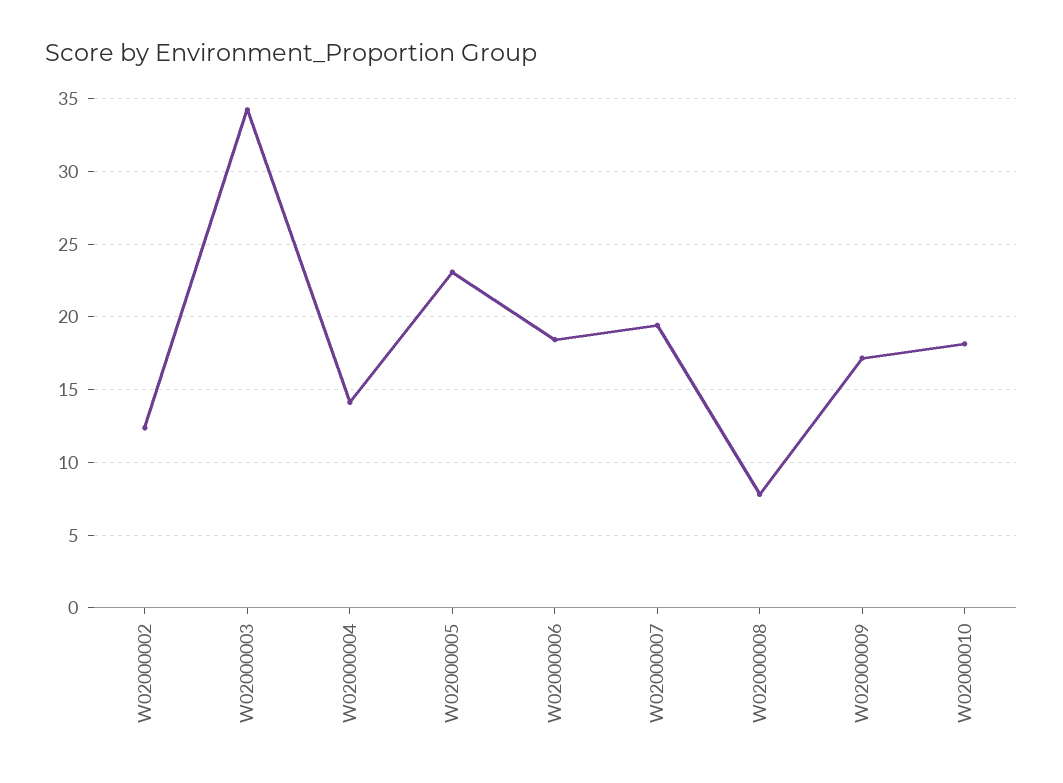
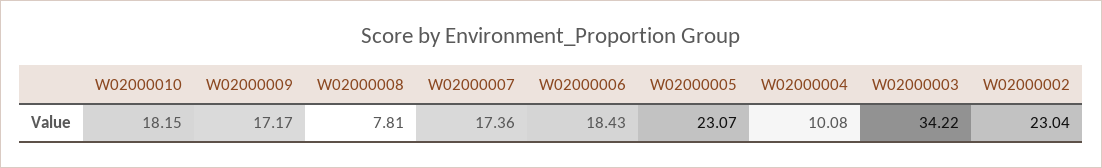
  {
-   "W02000002": 12.5,
+   "W02000002": 23.04,
    "W02000003": 34.22,
-   "W02000004": 14,
+   "W02000004": 10.08,
    "W02000005": 23.07,
    "W02000006": 18.43,
-   "W02000007": 19.5,
+   "W02000007": 17.36,
    "W02000008": 7.81,
    "W02000009": 17.17,
    "W02000010": 18.15
  }

